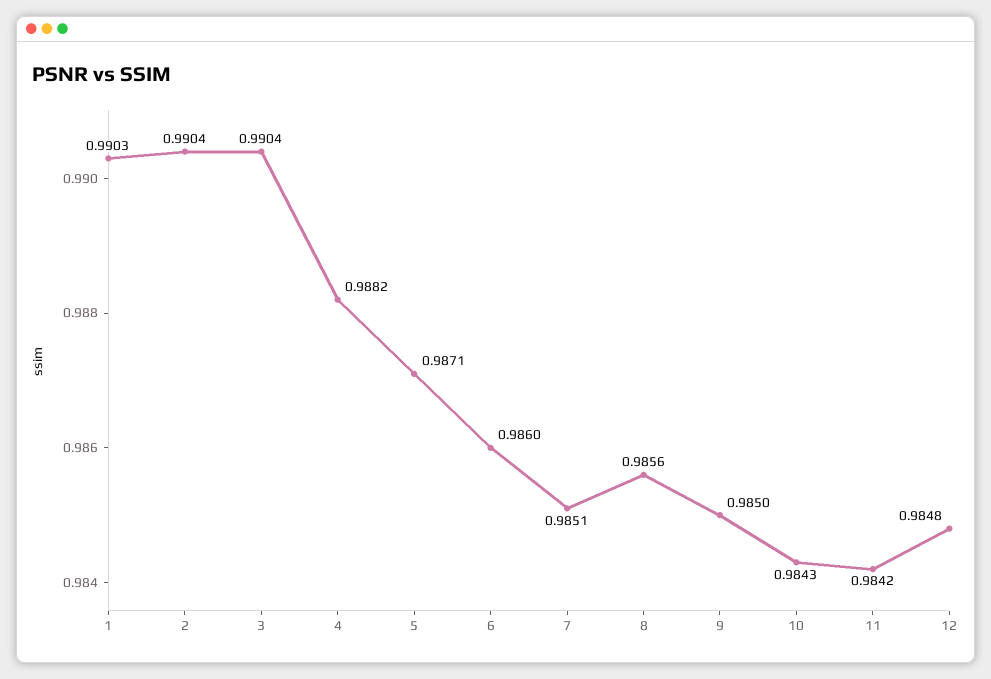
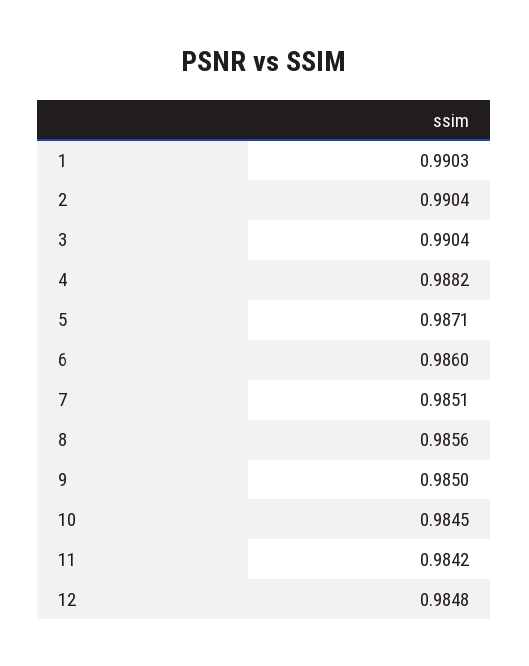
  {
    "1": 0.9903,
    "2": 0.9904,
    "3": 0.9904,
    "4": 0.9882,
    "5": 0.9871,
    "6": 0.986,
    "7": 0.9851,
    "8": 0.9856,
    "9": 0.985,
-   "10": 0.9843,
+   "10": 0.9845,
    "11": 0.9842,
    "12": 0.9848
  }

